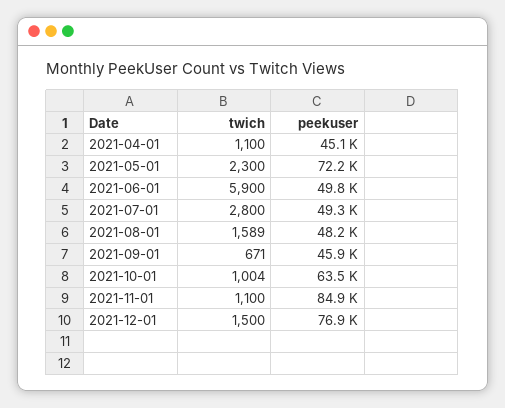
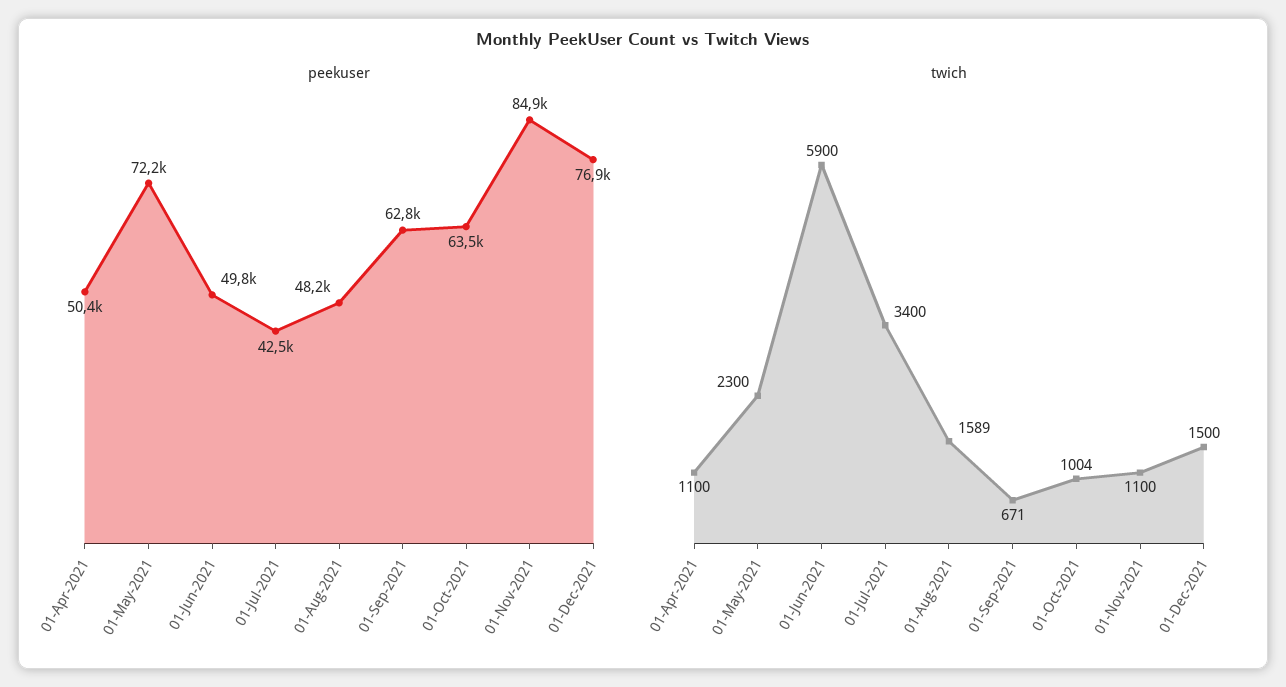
  {
    "twich": {
      "2021-04-01": 1100,
      "2021-05-01": 2300,
      "2021-06-01": 5900,
-     "2021-07-01": 2800,
+     "2021-07-01": 3400,
      "2021-08-01": 1589,
      "2021-09-01": 671,
      "2021-10-01": 1004,
      "2021-11-01": 1100,
      "2021-12-01": 1500
    },
    "peekuser": {
-     "2021-04-01": 45100,
+     "2021-04-01": 50400,
      "2021-05-01": 72200,
      "2021-06-01": 49800,
-     "2021-07-01": 49300,
+     "2021-07-01": 42500,
      "2021-08-01": 48200,
-     "2021-09-01": 45900,
+     "2021-09-01": 62800,
      "2021-10-01": 63500,
      "2021-11-01": 84900,
      "2021-12-01": 76900
    }
  }

